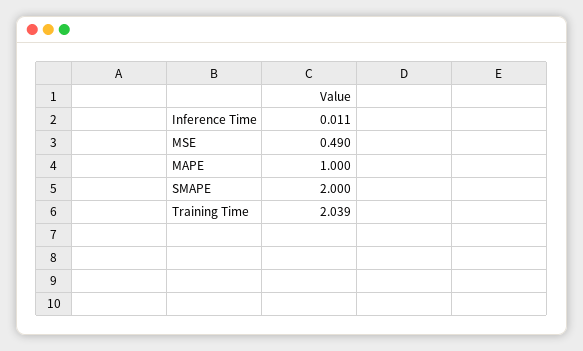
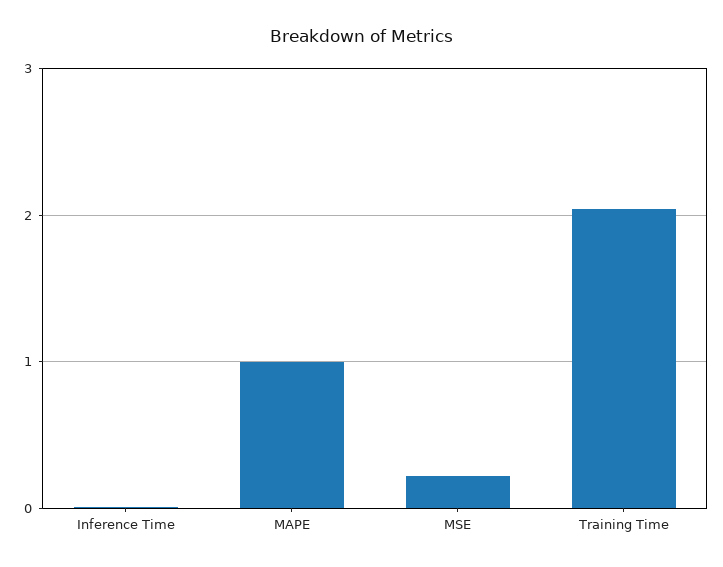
  {
    "Inference Time": 0.011,
-   "MSE": 0.49,
+   "MSE": 0.2,
    "MAPE": 1,
-   "SMAPE": 2,
    "Training Time": 2.039
  }

